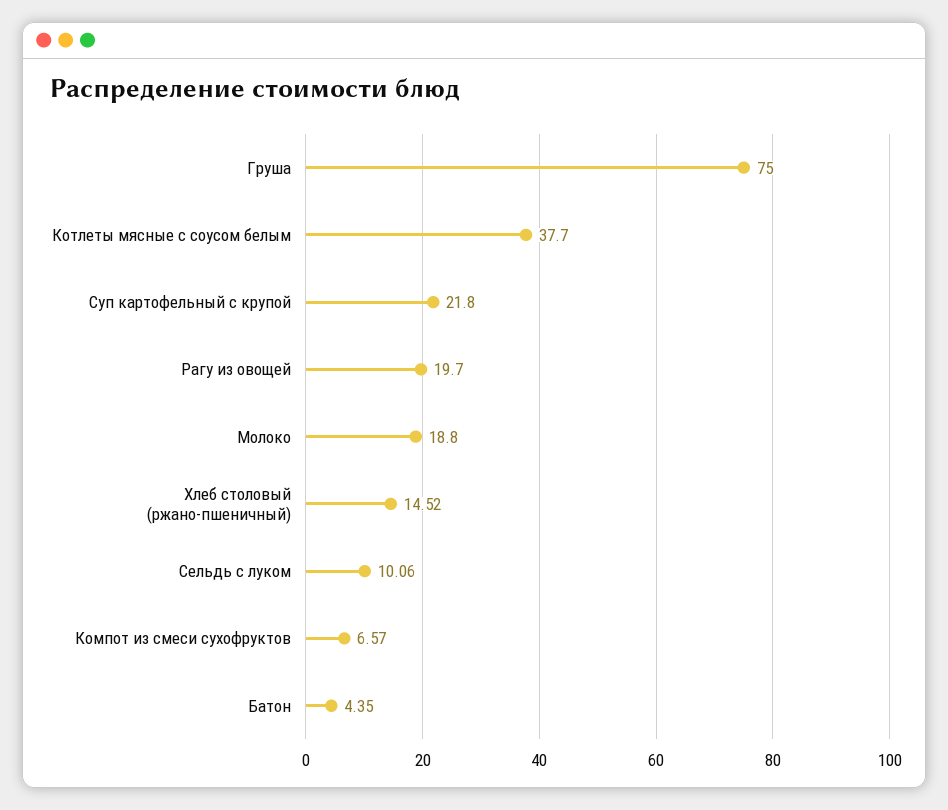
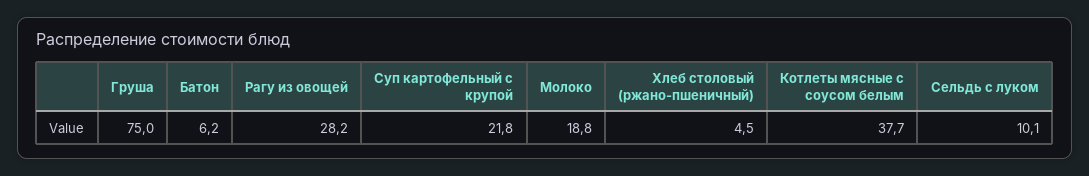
  {
    "Груша": 75,
    "Котлеты мясные с соусом белым": 37.7,
    "Суп картофельный с крупой": 21.8,
-   "Рагу из овощей": 19.7,
+   "Рагу из овощей": 28.2,
    "Молоко": 18.8,
-   "Хлеб столовый (ржано-пшеничный)": 14.52,
+   "Хлеб столовый (ржано-пшеничный)": 4.5,
    "Сельдь с луком": 10.06,
-   "Компот из смеси сухофруктов": 6.57,
-   "Батон": 4.35
+   "Батон": 6.2
  }

